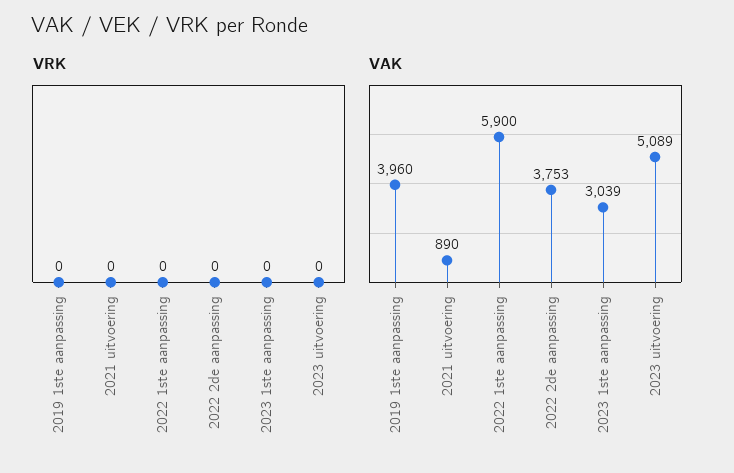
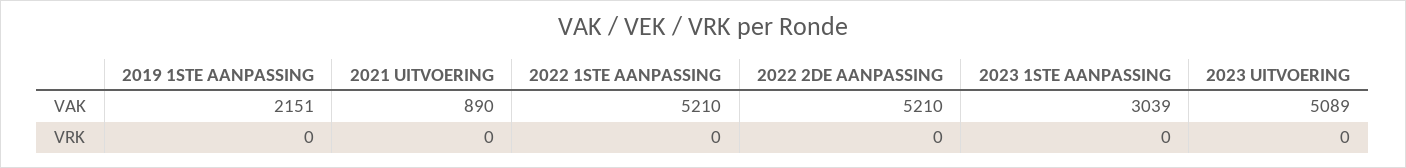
  {
    "VRK": {
      "2019 1ste aanpassing": 0,
      "2021 uitvoering": 0,
      "2022 1ste aanpassing": 0,
      "2022 2de aanpassing": 0,
      "2023 1ste aanpassing": 0,
      "2023 uitvoering": 0
    },
    "VAK": {
-     "2019 1ste aanpassing": 3960,
+     "2019 1ste aanpassing": 2151,
      "2021 uitvoering": 890,
-     "2022 1ste aanpassing": 5900,
+     "2022 1ste aanpassing": 5210,
-     "2022 2de aanpassing": 3753,
+     "2022 2de aanpassing": 5210,
      "2023 1ste aanpassing": 3039,
      "2023 uitvoering": 5089
    }
  }

